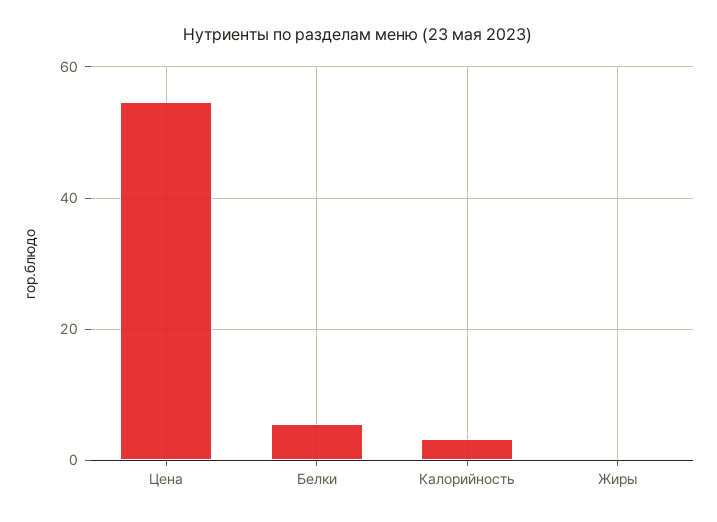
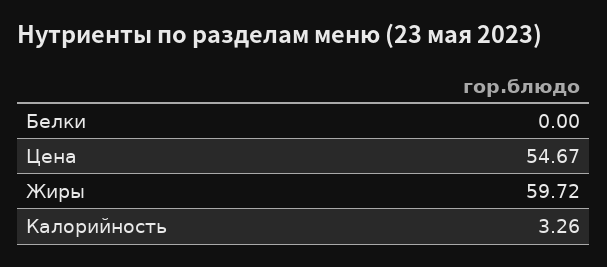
  {
    "Цена": 54.67,
-   "Белки": 6,
+   "Белки": 0,
    "Калорийность": 3.26,
-   "Жиры": 0
+   "Жиры": 59.72
  }

